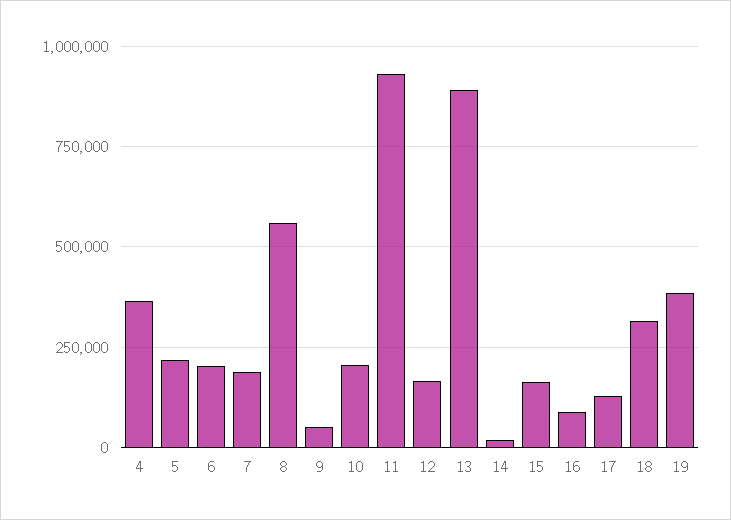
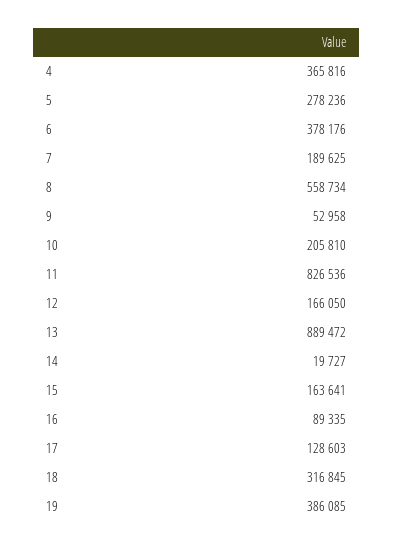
  {
    "4": 365816,
-   "5": 225000,
+   "5": 278236,
-   "6": 200000,
+   "6": 378176,
    "7": 189625,
    "8": 558734,
    "9": 52958,
    "10": 205810,
-   "11": 925000,
+   "11": 826536,
    "12": 166050,
    "13": 889472,
    "14": 19727,
    "15": 163641,
    "16": 89335,
    "17": 128603,
    "18": 316845,
    "19": 386085
  }

